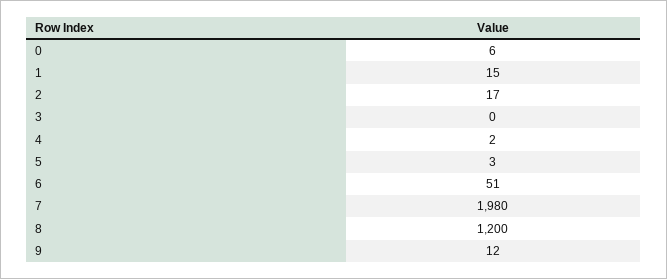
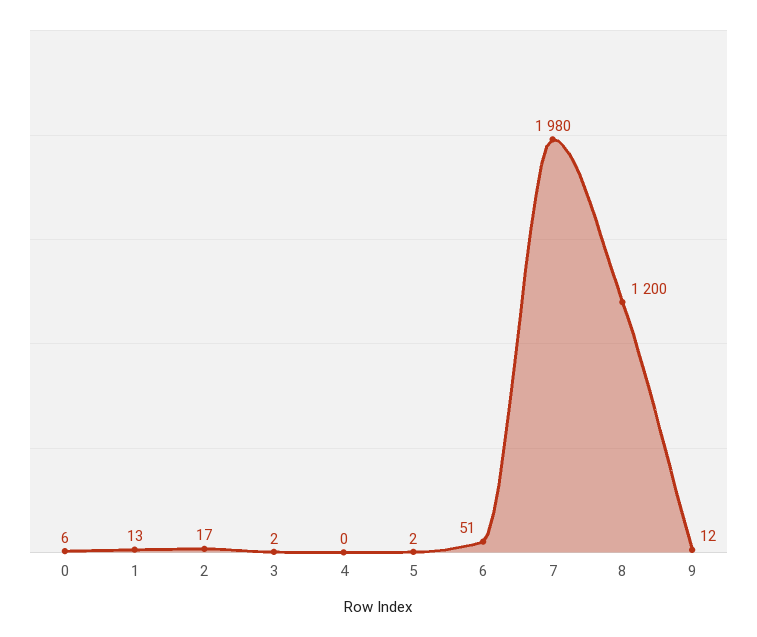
  {
    "0": 6,
-   "1": 15,
+   "1": 13,
    "2": 17,
-   "3": 0,
+   "3": 2,
-   "4": 2,
+   "4": 0,
-   "5": 3,
+   "5": 2,
    "6": 51,
    "7": 1980,
    "8": 1200,
    "9": 12
  }

